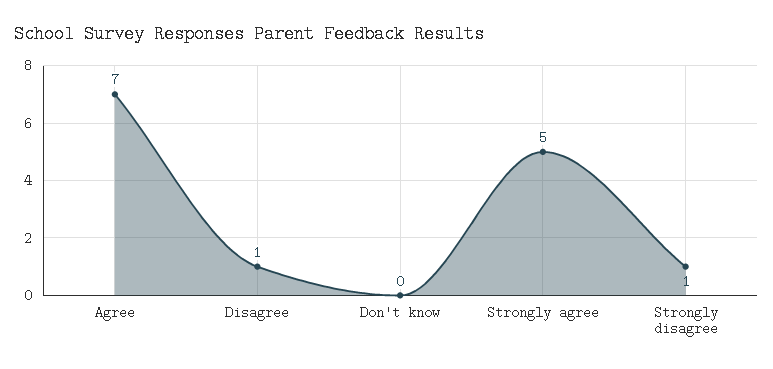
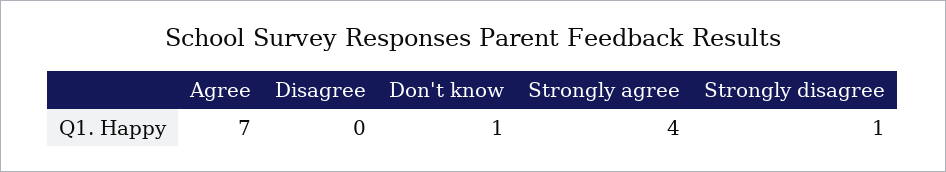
  {
    "Agree": 7,
-   "Disagree": 1,
+   "Disagree": 0,
-   "Don't know": 0,
+   "Don't know": 1,
-   "Strongly agree": 5,
+   "Strongly agree": 4,
    "Strongly disagree": 1
  }

